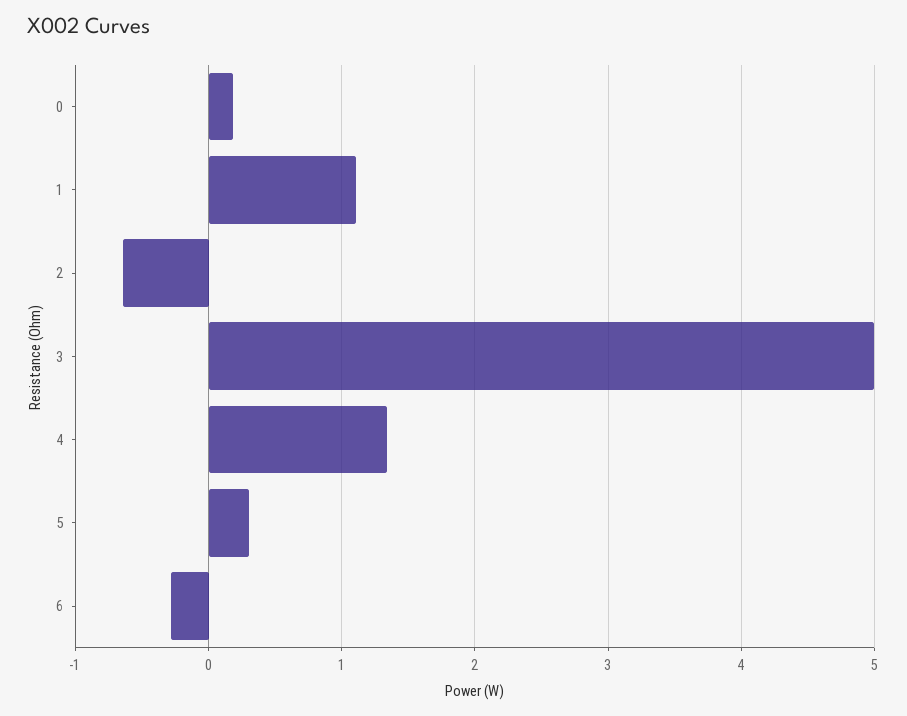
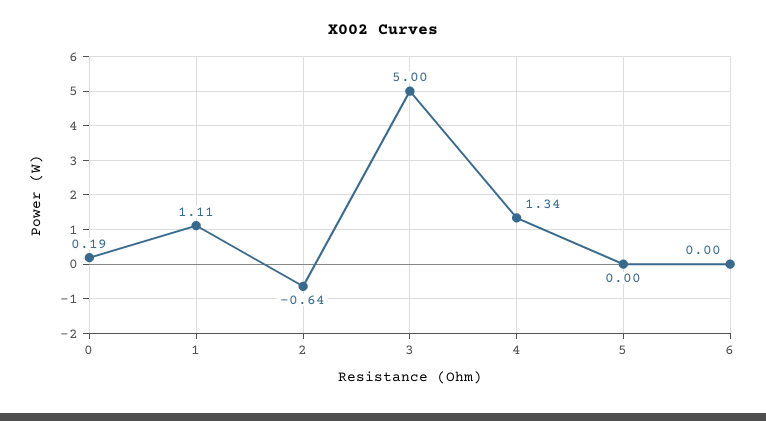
  {
    "0": 0.19,
    "1": 1.11,
    "2": -0.64,
    "3": 5,
    "4": 1.34,
-   "5": 0.3,
+   "5": 0,
-   "6": -0.3
+   "6": 0
  }

